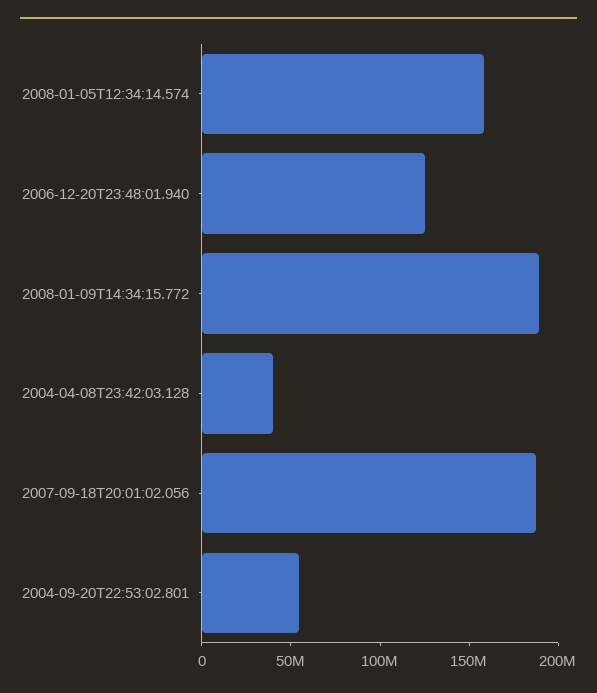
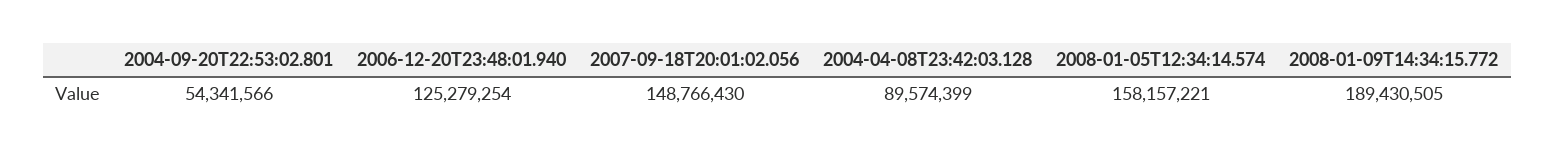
  {
    "2008-01-05T12:34:14.574": 158157221,
    "2006-12-20T23:48:01.940": 125279254,
    "2008-01-09T14:34:15.772": 189430505,
-   "2004-04-08T23:42:03.128": 40000000,
+   "2004-04-08T23:42:03.128": 89574399,
-   "2007-09-18T20:01:02.056": 190000000,
+   "2007-09-18T20:01:02.056": 148766430,
    "2004-09-20T22:53:02.801": 54341566
  }

